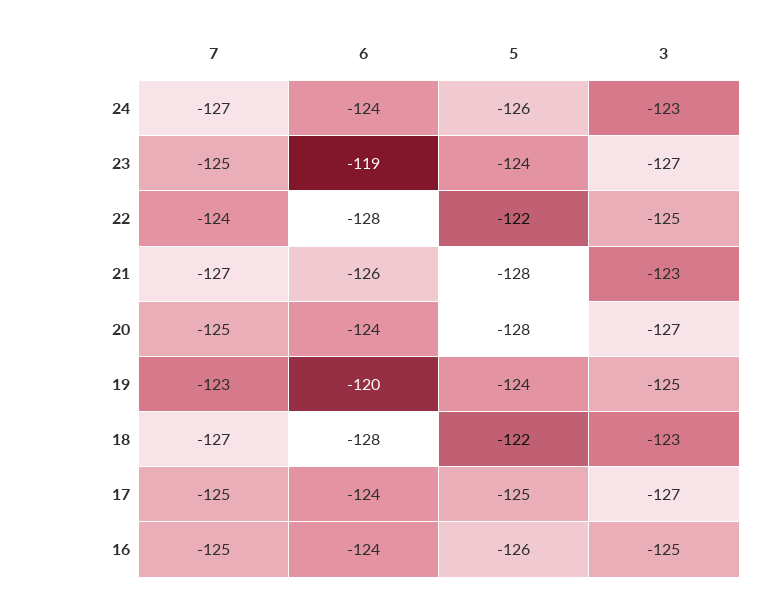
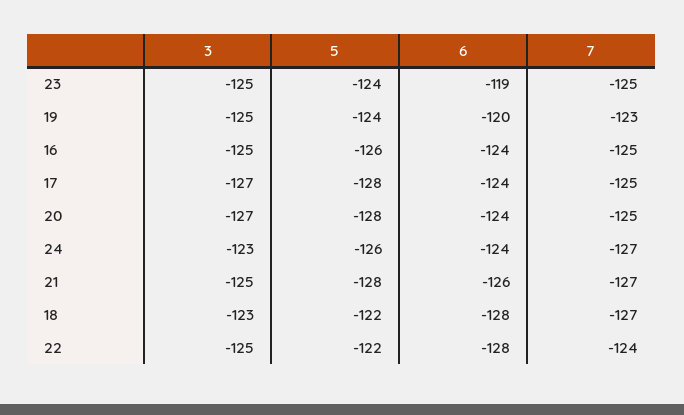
  {
    "7": {
      "24": -127,
      "23": -125,
      "22": -124,
      "21": -127,
      "20": -125,
      "19": -123,
      "18": -127,
      "17": -125,
      "16": -125
    },
    "6": {
      "24": -124,
      "23": -119,
      "22": -128,
      "21": -126,
      "20": -124,
      "19": -120,
      "18": -128,
      "17": -124,
      "16": -124
    },
    "5": {
      "24": -126,
      "23": -124,
      "22": -122,
      "21": -128,
      "20": -128,
      "19": -124,
      "18": -122,
-     "17": -125,
+     "17": -128,
      "16": -126
    },
    "3": {
      "24": -123,
-     "23": -127,
+     "23": -125,
      "22": -125,
-     "21": -123,
+     "21": -125,
      "20": -127,
      "19": -125,
      "18": -123,
      "17": -127,
      "16": -125
    }
  }

